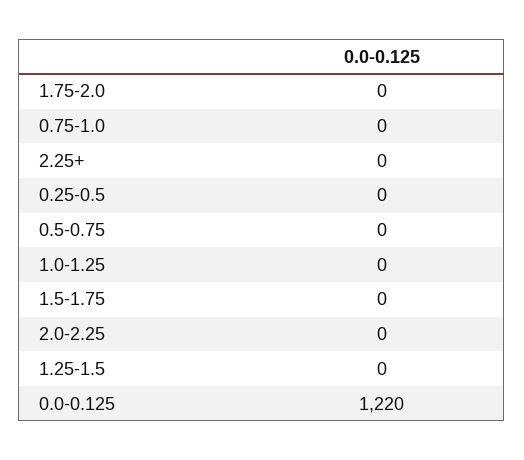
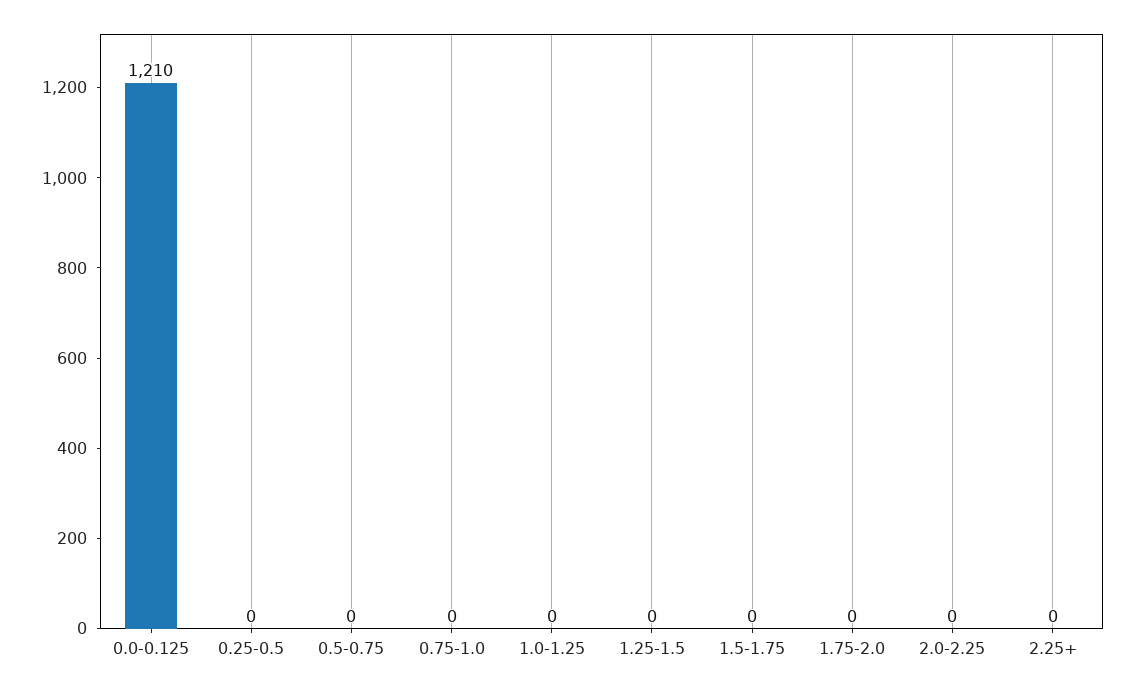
  {
    "1.75-2.0": 0,
    "0.75-1.0": 0,
    "2.25+": 0,
    "0.25-0.5": 0,
    "0.5-0.75": 0,
    "1.0-1.25": 0,
    "1.5-1.75": 0,
    "2.0-2.25": 0,
    "1.25-1.5": 0,
-   "0.0-0.125": 1220
+   "0.0-0.125": 1210
  }

